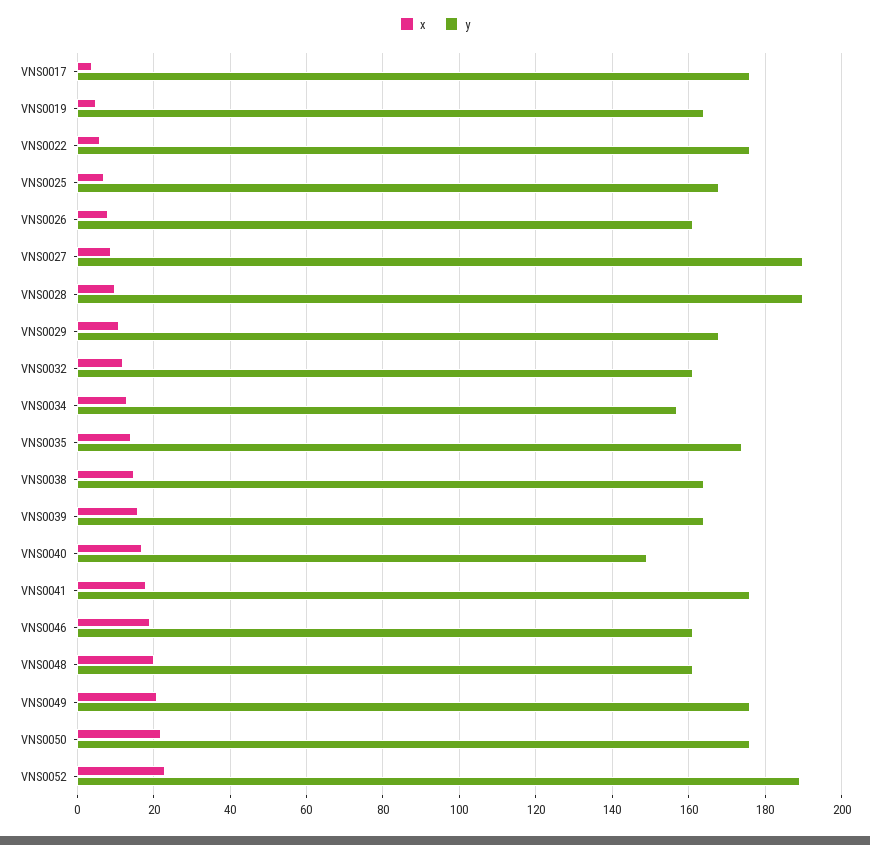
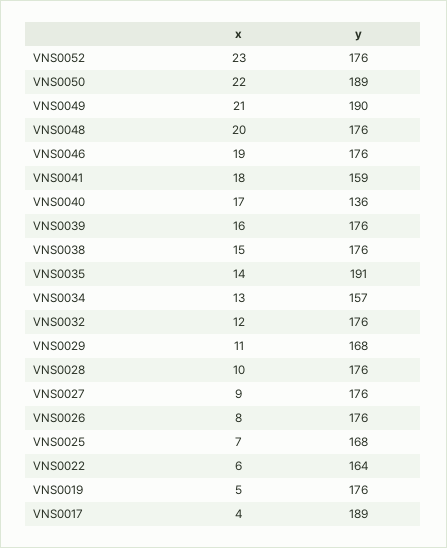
  {
    "x": {
      "VNS0017": 4,
      "VNS0019": 5,
      "VNS0022": 6,
      "VNS0025": 7,
      "VNS0026": 8,
      "VNS0027": 9,
      "VNS0028": 10,
      "VNS0029": 11,
      "VNS0032": 12,
      "VNS0034": 13,
      "VNS0035": 14,
      "VNS0038": 15,
      "VNS0039": 16,
      "VNS0040": 17,
      "VNS0041": 18,
      "VNS0046": 19,
      "VNS0048": 20,
      "VNS0049": 21,
      "VNS0050": 22,
      "VNS0052": 23
    },
    "y": {
-     "VNS0017": 175,
+     "VNS0017": 189,
-     "VNS0019": 165,
+     "VNS0019": 176,
-     "VNS0022": 175,
+     "VNS0022": 164,
      "VNS0025": 168,
-     "VNS0026": 160,
+     "VNS0026": 176,
-     "VNS0027": 190,
+     "VNS0027": 176,
-     "VNS0028": 190,
+     "VNS0028": 176,
      "VNS0029": 168,
-     "VNS0032": 160,
+     "VNS0032": 176,
      "VNS0034": 157,
-     "VNS0035": 175,
+     "VNS0035": 191,
-     "VNS0038": 165,
+     "VNS0038": 176,
-     "VNS0039": 165,
+     "VNS0039": 176,
-     "VNS0040": 150,
+     "VNS0040": 136,
-     "VNS0041": 175,
+     "VNS0041": 159,
-     "VNS0046": 160,
+     "VNS0046": 176,
-     "VNS0048": 160,
+     "VNS0048": 176,
-     "VNS0049": 175,
+     "VNS0049": 190,
-     "VNS0050": 175,
+     "VNS0050": 189,
-     "VNS0052": 190
+     "VNS0052": 176
    }
  }

